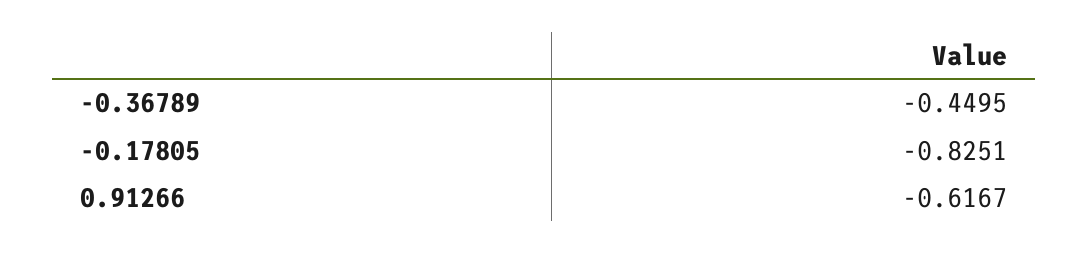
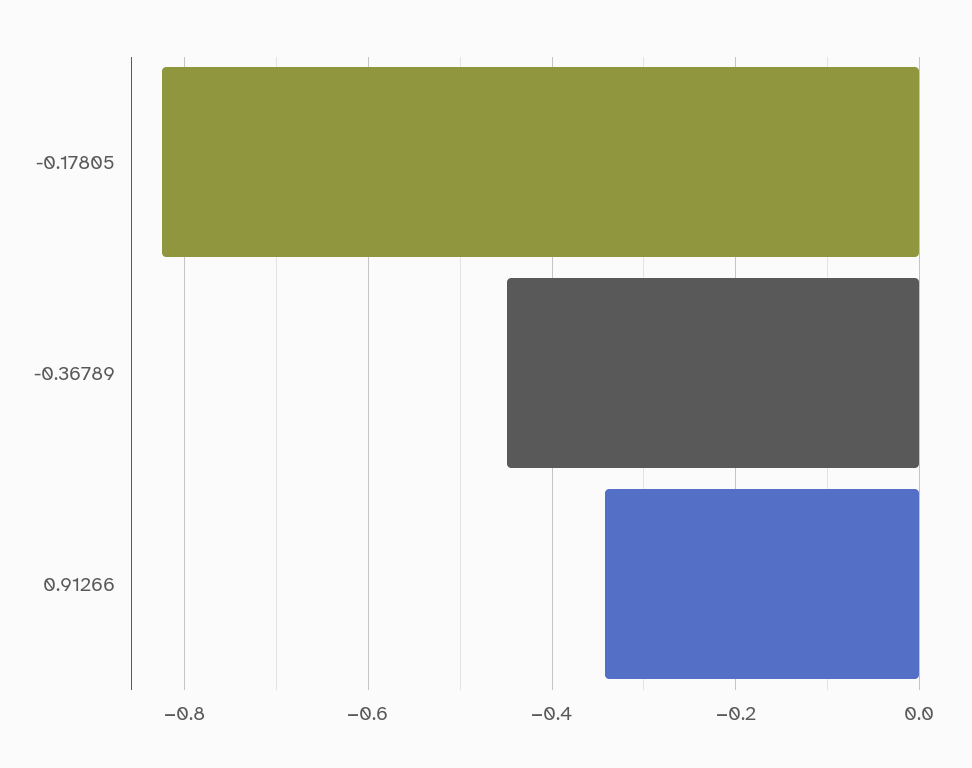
  {
    "-0.36789": -0.4495,
    "-0.17805": -0.8251,
-   "0.91266": -0.6167
+   "0.91266": -0.34
  }

